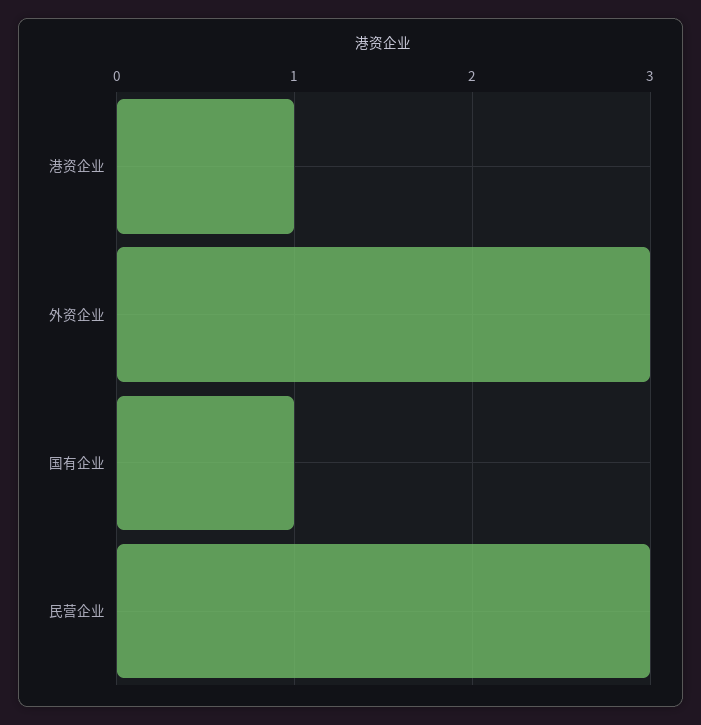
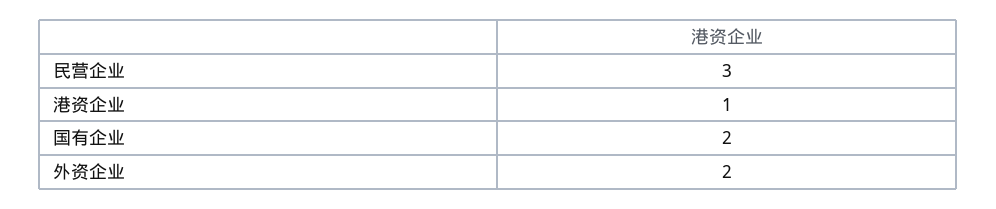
  {
    "港资企业": 1,
-   "外资企业": 3,
+   "外资企业": 2,
-   "国有企业": 1,
+   "国有企业": 2,
    "民营企业": 3
  }

